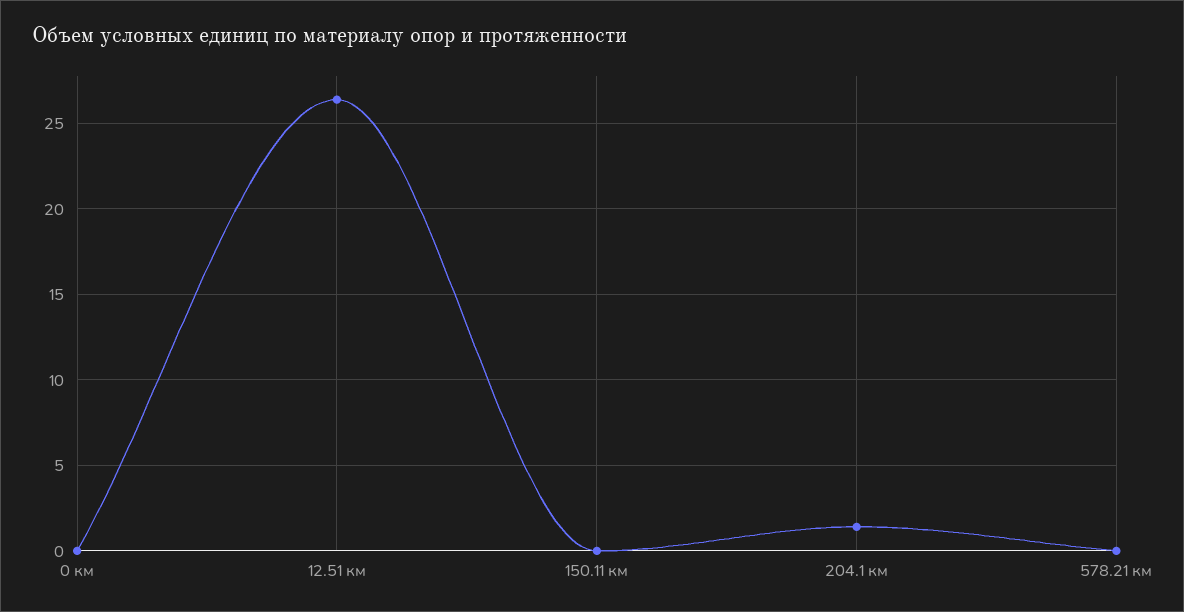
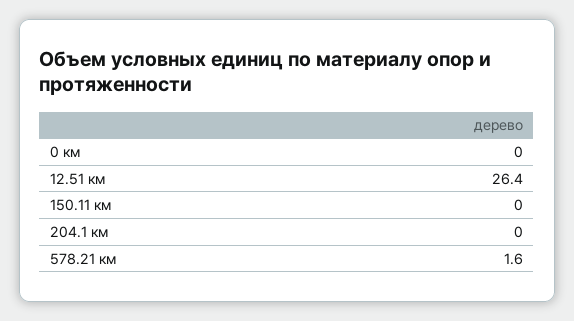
  {
    "0 км": 0,
    "12.51 км": 26.4,
    "150.11 км": 0,
-   "204.1 км": 1.5,
+   "204.1 км": 0,
-   "578.21 км": 0
+   "578.21 км": 1.6
  }

